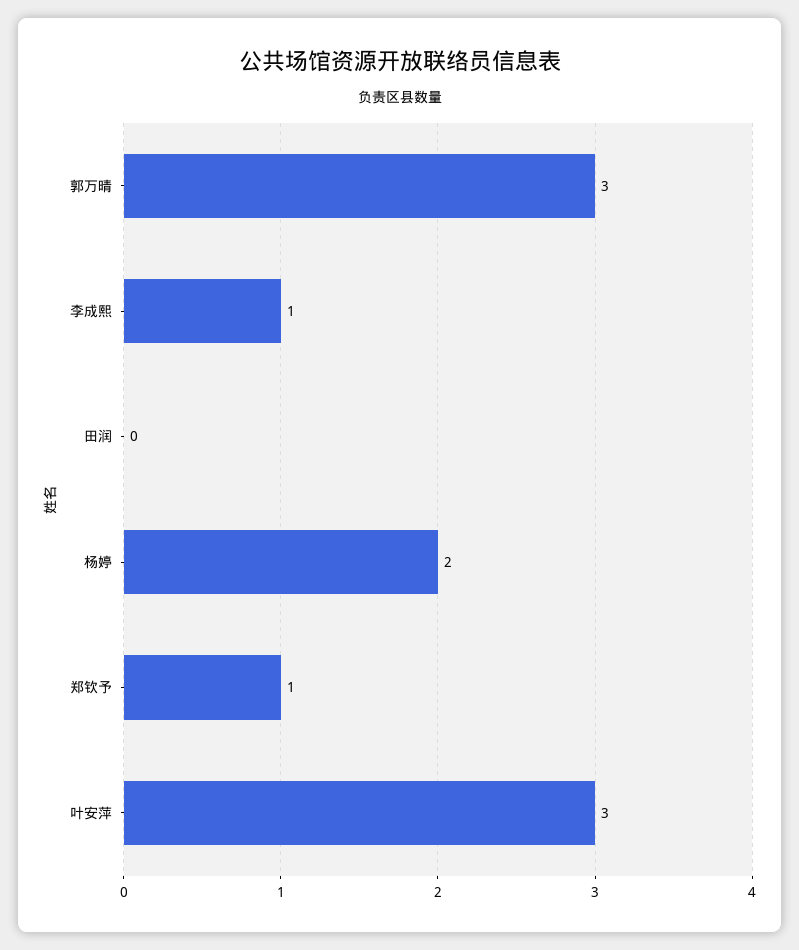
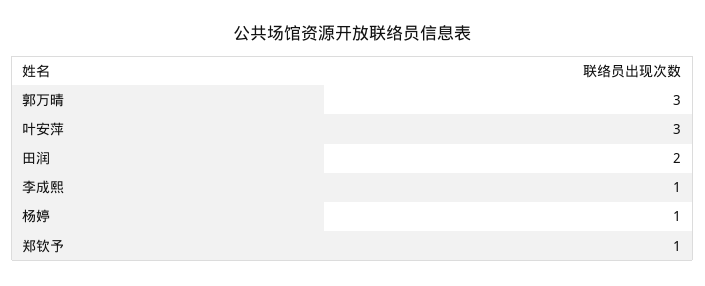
  {
    "郭万晴": 3,
    "李成熙": 1,
-   "田润": 0,
+   "田润": 2,
-   "杨婷": 2,
+   "杨婷": 1,
    "郑钦予": 1,
    "叶安萍": 3
  }

